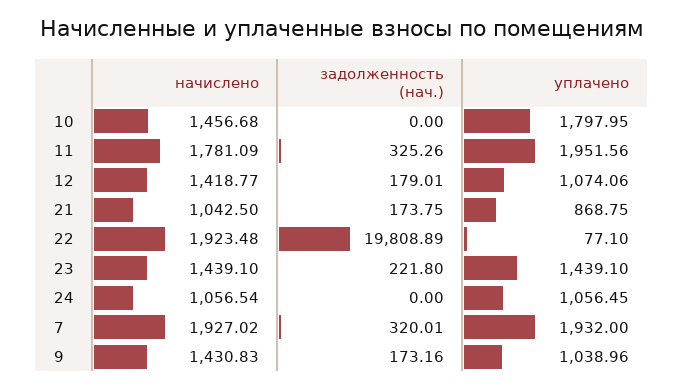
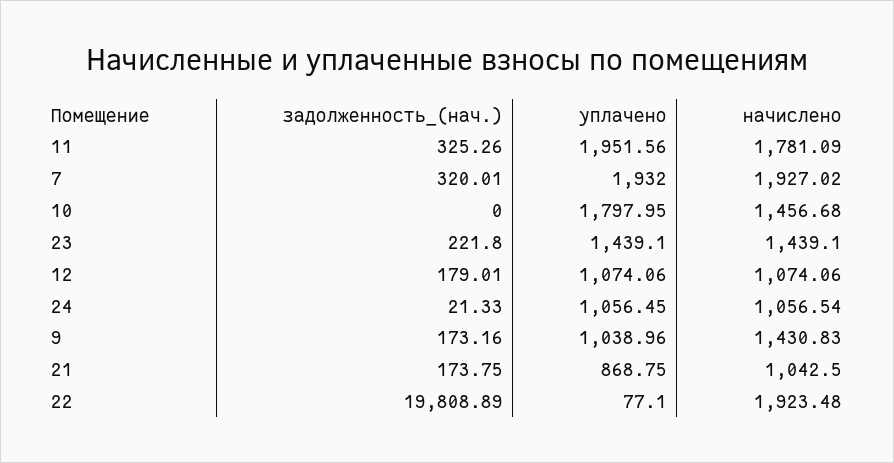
  {
    "начислено": {
      "10": 1456.68,
      "11": 1781.09,
-     "12": 1418.77,
+     "12": 1074.06,
      "21": 1042.5,
      "22": 1923.48,
      "23": 1439.1,
      "24": 1056.54,
      "7": 1927.02,
      "9": 1430.83
    },
    "задолженность (нач.)": {
      "10": 0,
      "11": 325.26,
      "12": 179.01,
      "21": 173.75,
      "22": 19808.89,
      "23": 221.8,
-     "24": 0,
+     "24": 21.33,
      "7": 320.01,
      "9": 173.16
    },
    "уплачено": {
      "10": 1797.95,
      "11": 1951.56,
      "12": 1074.06,
      "21": 868.75,
      "22": 77.1,
      "23": 1439.1,
      "24": 1056.45,
      "7": 1932,
      "9": 1038.96
    }
  }

